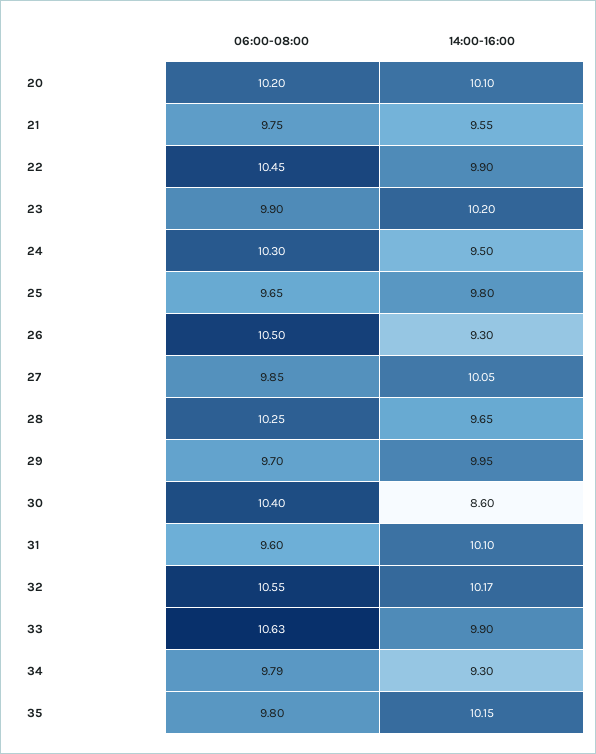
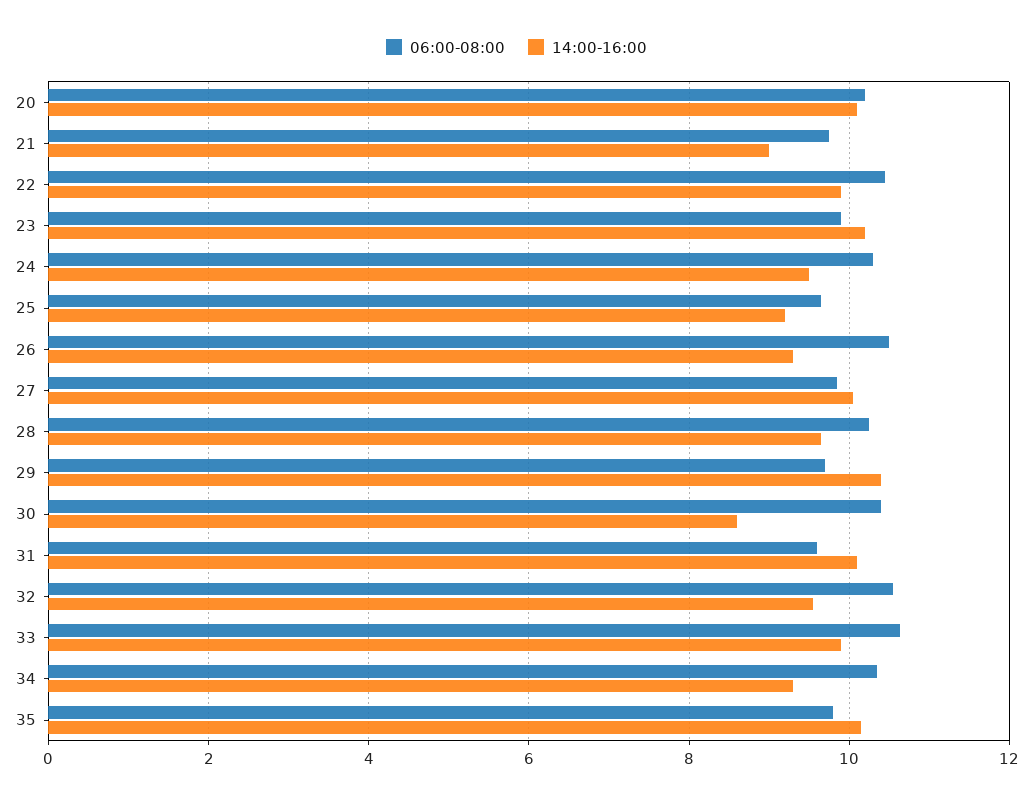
  {
    "06:00-08:00": {
      "20": 10.2,
      "21": 9.75,
      "22": 10.45,
      "23": 9.9,
      "24": 10.3,
      "25": 9.65,
      "26": 10.5,
      "27": 9.85,
      "28": 10.25,
      "29": 9.7,
      "30": 10.4,
      "31": 9.6,
      "32": 10.55,
      "33": 10.63,
-     "34": 9.79,
+     "34": 10.4,
      "35": 9.8
    },
    "14:00-16:00": {
      "20": 10.1,
-     "21": 9.55,
+     "21": 9,
      "22": 9.9,
      "23": 10.2,
      "24": 9.5,
-     "25": 9.8,
+     "25": 9.2,
      "26": 9.3,
      "27": 10.05,
      "28": 9.65,
-     "29": 9.95,
+     "29": 10.4,
      "30": 8.6,
      "31": 10.1,
-     "32": 10.17,
+     "32": 9.6,
      "33": 9.9,
      "34": 9.3,
      "35": 10.15
    }
  }

